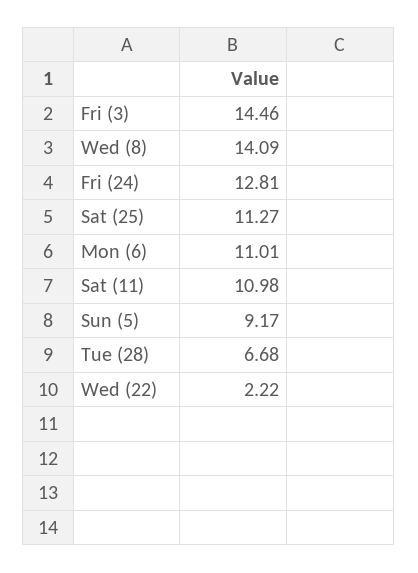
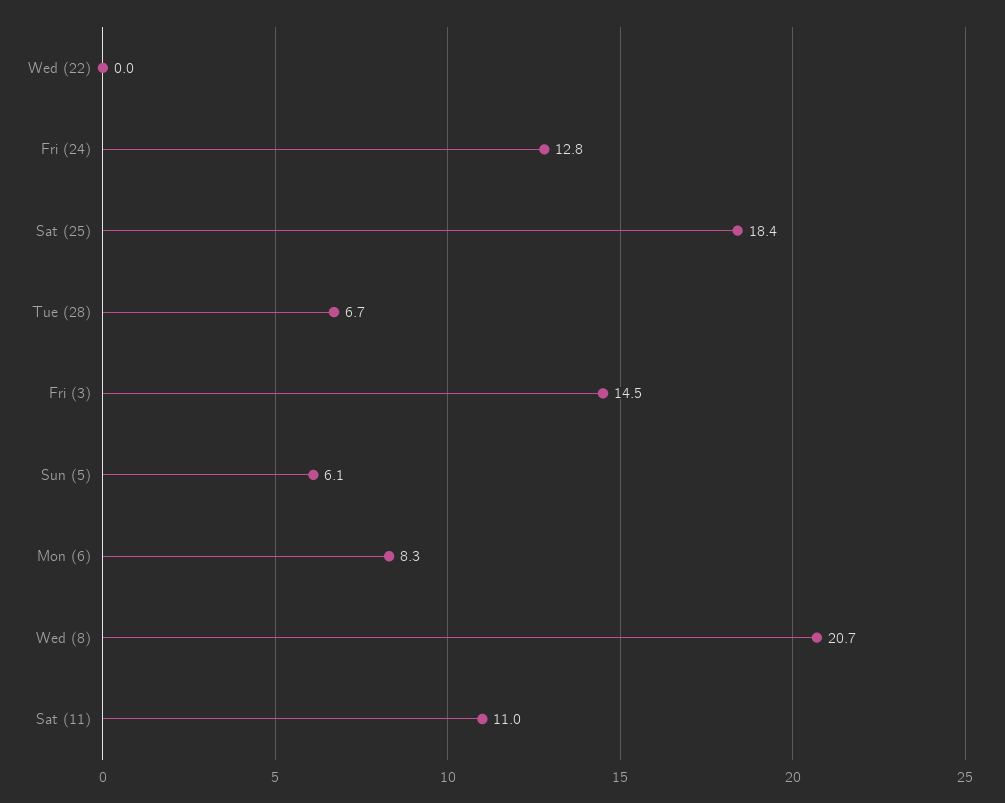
  {
    "Fri (3)": 14.46,
-   "Wed (8)": 14.09,
+   "Wed (8)": 20.7,
    "Fri (24)": 12.81,
-   "Sat (25)": 11.27,
+   "Sat (25)": 18.4,
-   "Mon (6)": 11.01,
+   "Mon (6)": 8.3,
    "Sat (11)": 10.98,
-   "Sun (5)": 9.17,
+   "Sun (5)": 6.1,
    "Tue (28)": 6.68,
-   "Wed (22)": 2.22
+   "Wed (22)": 0
  }

